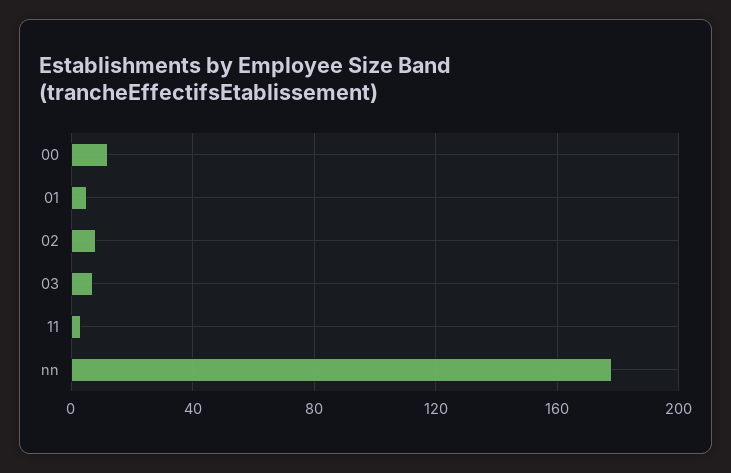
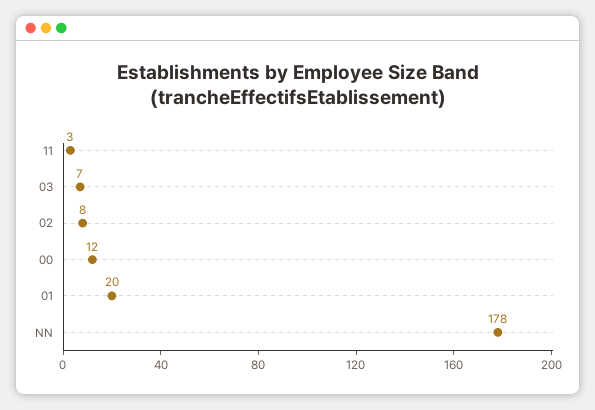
  {
    "00": 12,
-   "01": 5,
+   "01": 20,
    "02": 8,
    "03": 7,
    "11": 3,
    "nn": 178
  }

